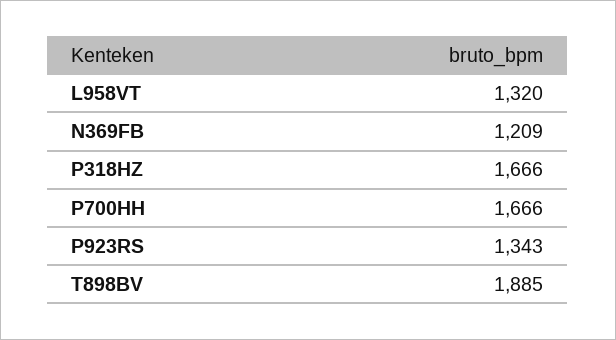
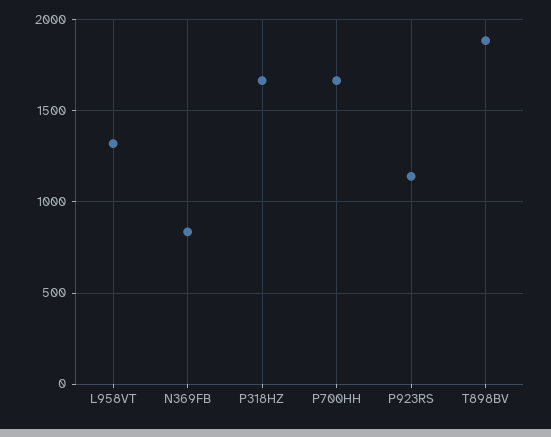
  {
    "L958VT": 1320,
-   "N369FB": 1209,
+   "N369FB": 850,
    "P318HZ": 1666,
    "P700HH": 1666,
-   "P923RS": 1343,
+   "P923RS": 1150,
    "T898BV": 1885
  }

